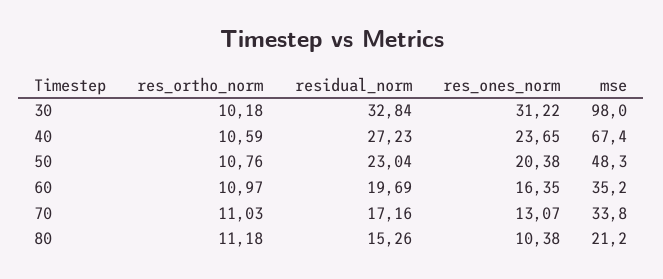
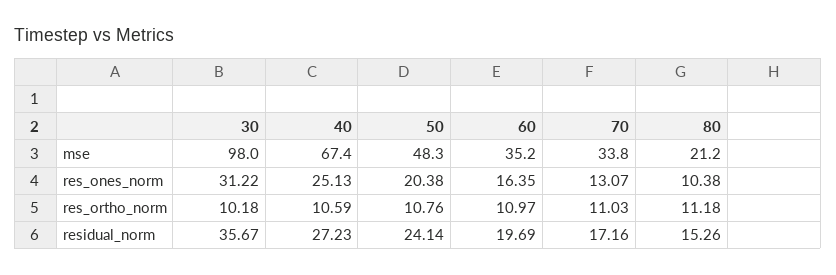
  {
    "res_ortho_norm": {
      "30": 10.18,
      "40": 10.59,
      "50": 10.76,
      "60": 10.97,
      "70": 11.03,
      "80": 11.18
    },
    "residual_norm": {
-     "30": 32.84,
+     "30": 35.67,
      "40": 27.23,
-     "50": 23.04,
+     "50": 24.14,
      "60": 19.69,
      "70": 17.16,
      "80": 15.26
    },
    "res_ones_norm": {
      "30": 31.22,
-     "40": 23.65,
+     "40": 25.13,
      "50": 20.38,
      "60": 16.35,
      "70": 13.07,
      "80": 10.38
    },
    "mse": {
      "30": 98,
      "40": 67.4,
      "50": 48.3,
      "60": 35.2,
      "70": 33.8,
      "80": 21.2
    }
  }

